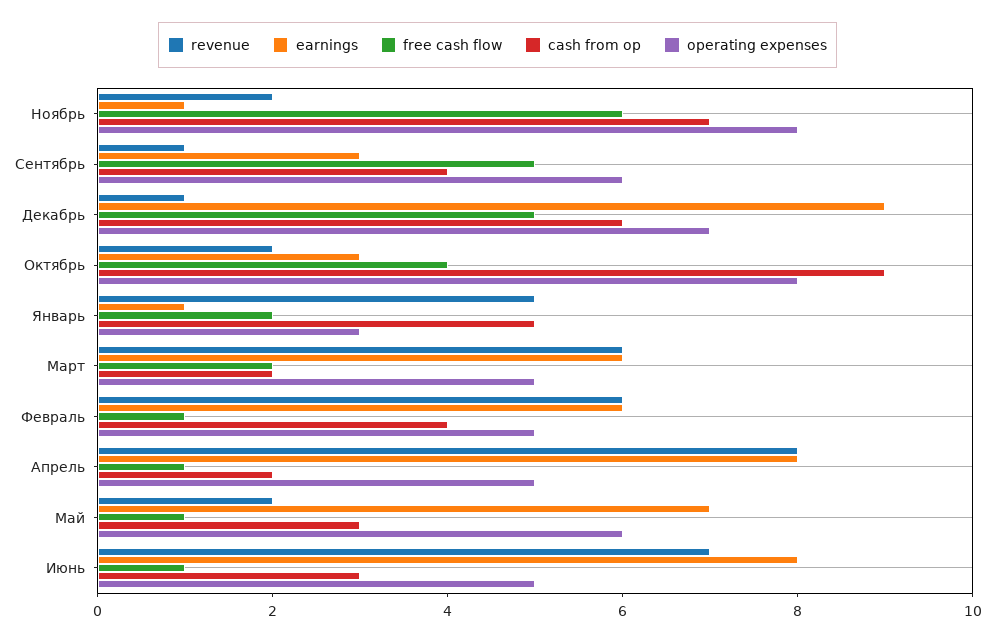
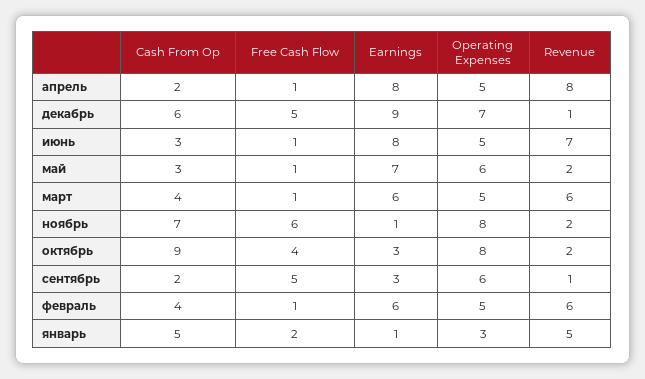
  {
    "revenue": {
      "Ноябрь": 2,
      "Сентябрь": 1,
      "Декабрь": 1,
      "Октябрь": 2,
      "Январь": 5,
      "Март": 6,
      "Февраль": 6,
      "Апрель": 8,
      "Май": 2,
      "Июнь": 7
    },
    "earnings": {
      "Ноябрь": 1,
      "Сентябрь": 3,
      "Декабрь": 9,
      "Октябрь": 3,
      "Январь": 1,
      "Март": 6,
      "Февраль": 6,
      "Апрель": 8,
      "Май": 7,
      "Июнь": 8
    },
    "free cash flow": {
      "Ноябрь": 6,
      "Сентябрь": 5,
      "Декабрь": 5,
      "Октябрь": 4,
      "Январь": 2,
-     "Март": 2,
+     "Март": 1,
      "Февраль": 1,
      "Апрель": 1,
      "Май": 1,
      "Июнь": 1
    },
    "cash from op": {
      "Ноябрь": 7,
-     "Сентябрь": 4,
+     "Сентябрь": 2,
      "Декабрь": 6,
      "Октябрь": 9,
      "Январь": 5,
-     "Март": 2,
+     "Март": 4,
      "Февраль": 4,
      "Апрель": 2,
      "Май": 3,
      "Июнь": 3
    },
    "operating expenses": {
      "Ноябрь": 8,
      "Сентябрь": 6,
      "Декабрь": 7,
      "Октябрь": 8,
      "Январь": 3,
      "Март": 5,
      "Февраль": 5,
      "Апрель": 5,
      "Май": 6,
      "Июнь": 5
    }
  }

